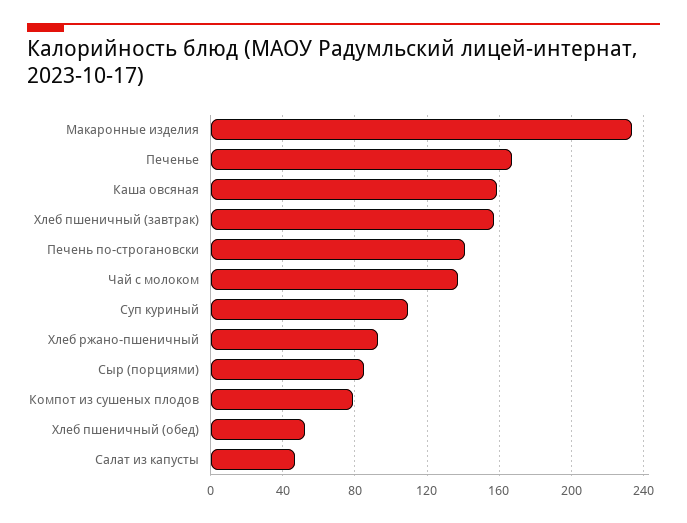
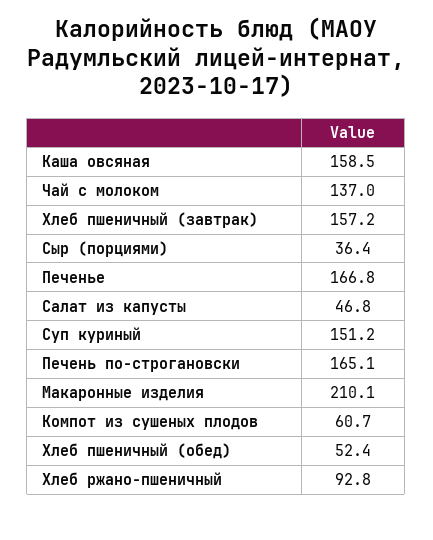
  {
-   "Макаронные изделия": 235,
+   "Макаронные изделия": 210.1,
    "Печенье": 166.8,
    "Каша овсяная": 158.5,
    "Хлеб пшеничный (завтрак)": 157.2,
-   "Печень по-строгановски": 140,
+   "Печень по-строгановски": 165.1,
    "Чай с молоком": 137,
-   "Суп куриный": 110,
+   "Суп куриный": 151.2,
    "Хлеб ржано-пшеничный": 92.8,
-   "Сыр (порциями)": 85,
+   "Сыр (порциями)": 36.4,
-   "Компот из сушеных плодов": 80,
+   "Компот из сушеных плодов": 60.7,
    "Хлеб пшеничный (обед)": 52.4,
    "Салат из капусты": 46.8
  }

